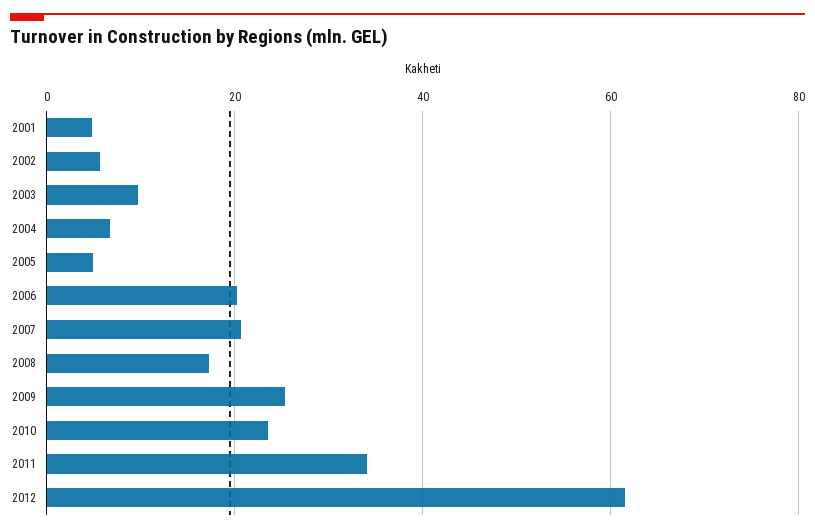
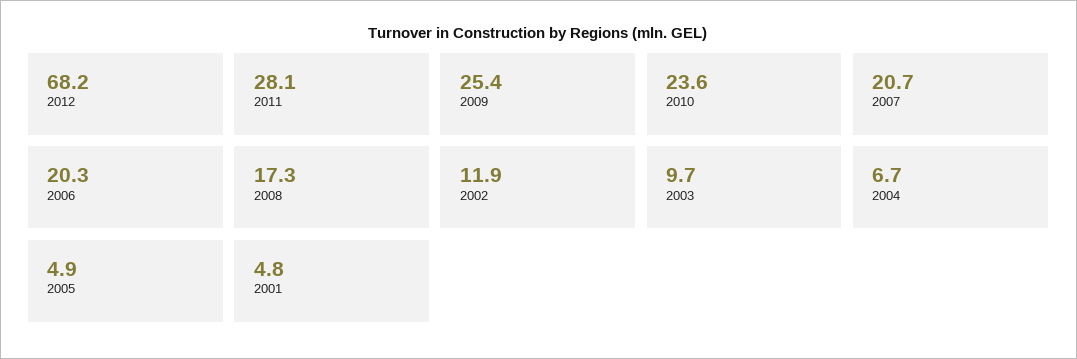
  {
    "2001": 4.8,
-   "2002": 6,
+   "2002": 11.9,
    "2003": 9.7,
    "2004": 6.7,
    "2005": 4.9,
    "2006": 20.3,
    "2007": 20.7,
    "2008": 17.3,
    "2009": 25.4,
    "2010": 23.6,
-   "2011": 34,
+   "2011": 28.1,
-   "2012": 62
+   "2012": 68.2
  }

